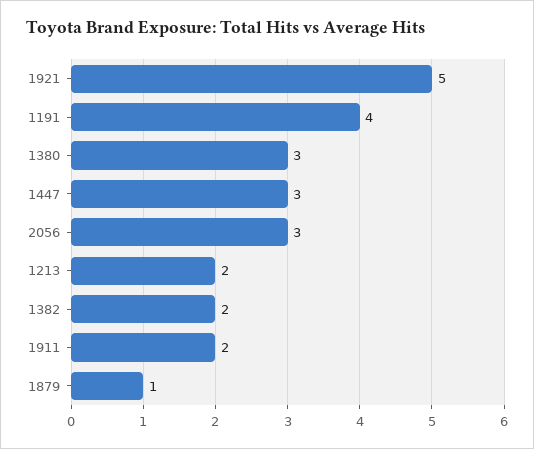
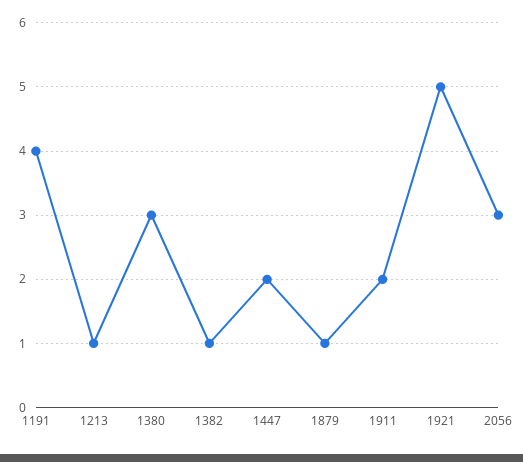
  {
    "1921": 5,
    "1191": 4,
    "1380": 3,
-   "1447": 3,
+   "1447": 2,
    "2056": 3,
-   "1213": 2,
+   "1213": 1,
-   "1382": 2,
+   "1382": 1,
    "1911": 2,
    "1879": 1
  }

